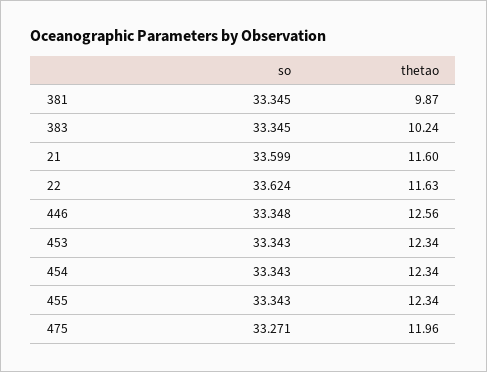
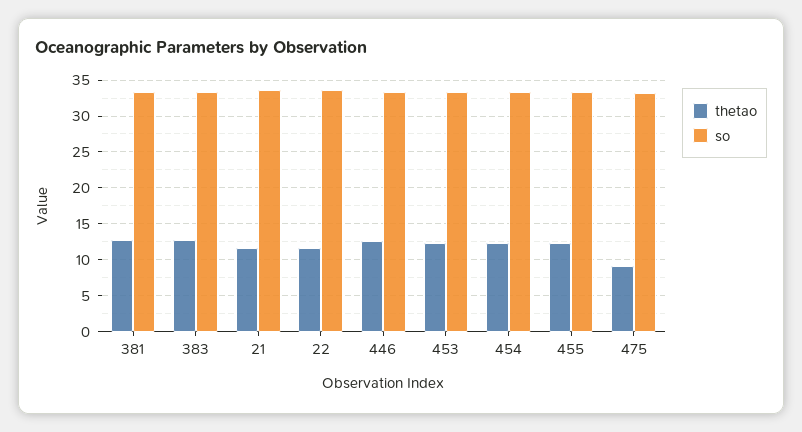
  {
    "so": {
      "381": 33.345,
      "383": 33.345,
      "21": 33.599,
      "22": 33.624,
      "446": 33.348,
      "453": 33.343,
      "454": 33.343,
      "455": 33.343,
      "475": 33.271
    },
    "thetao": {
-     "381": 9.87,
+     "381": 13,
-     "383": 10.24,
+     "383": 13,
      "21": 11.6,
      "22": 11.63,
      "446": 12.56,
      "453": 12.34,
      "454": 12.34,
      "455": 12.34,
-     "475": 11.96
+     "475": 9
    }
  }

